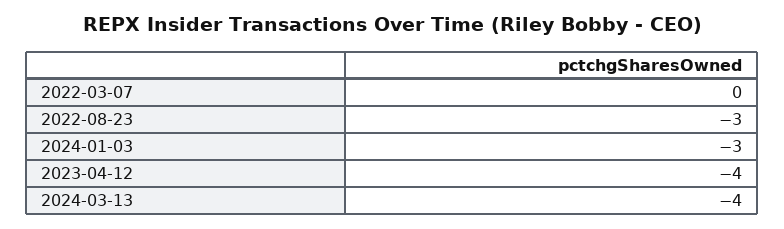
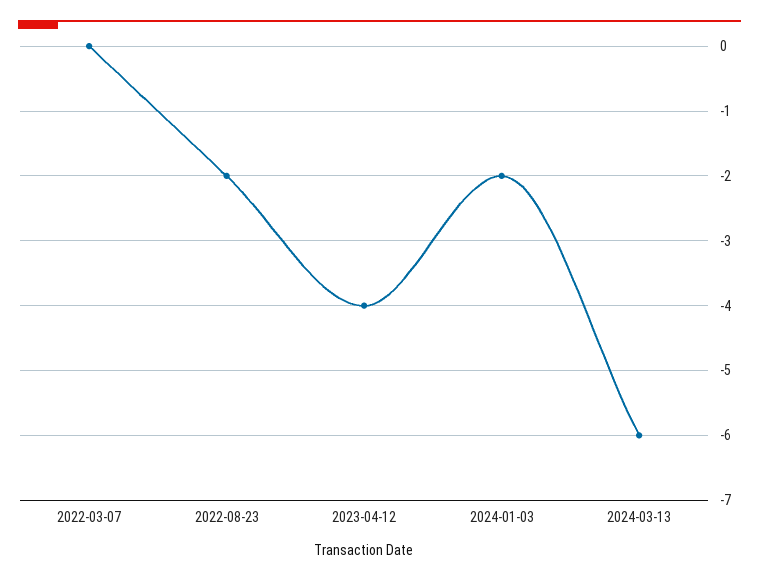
  {
    "2022-03-07": 0,
-   "2022-08-23": -3,
+   "2022-08-23": -2,
-   "2024-01-03": -3,
+   "2024-01-03": -2,
    "2023-04-12": -4,
-   "2024-03-13": -4
+   "2024-03-13": -6
  }

